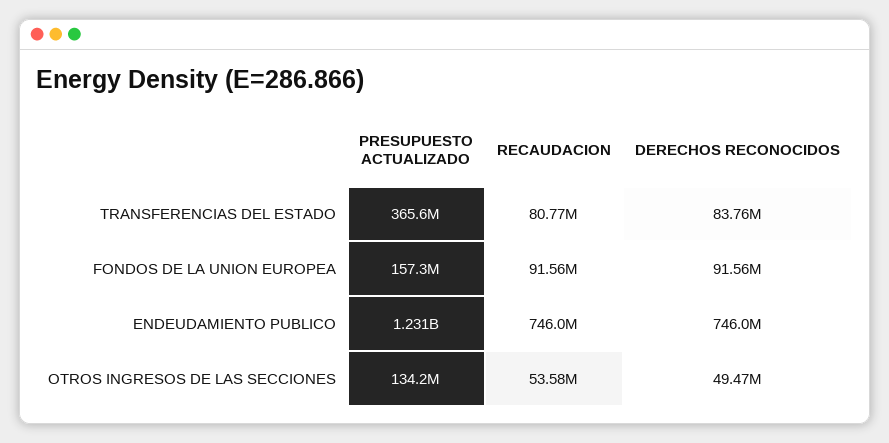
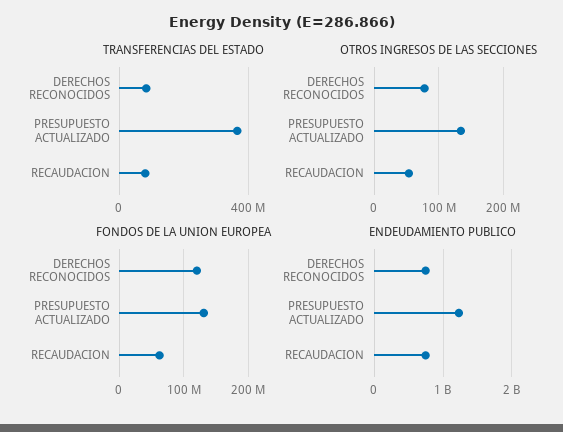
  {
    "TRANSFERENCIAS DEL ESTADO": {
      "PRESUPUESTO ACTUALIZADO": 365600000,
      "RECAUDACION": 80770000,
      "DERECHOS RECONOCIDOS": 83760000
    },
    "FONDOS DE LA UNION EUROPEA": {
-     "PRESUPUESTO ACTUALIZADO": 157300000,
+     "PRESUPUESTO ACTUALIZADO": 130000000,
-     "RECAUDACION": 91560000,
+     "RECAUDACION": 60000000,
-     "DERECHOS RECONOCIDOS": 91560000
+     "DERECHOS RECONOCIDOS": 120000000
    },
    "ENDEUDAMIENTO PUBLICO": {
      "PRESUPUESTO ACTUALIZADO": 1231000000,
      "RECAUDACION": 746000000,
      "DERECHOS RECONOCIDOS": 746000000
    },
    "OTROS INGRESOS DE LAS SECCIONES": {
      "PRESUPUESTO ACTUALIZADO": 134200000,
      "RECAUDACION": 53580000,
-     "DERECHOS RECONOCIDOS": 49470000
+     "DERECHOS RECONOCIDOS": 80000000
    }
  }

